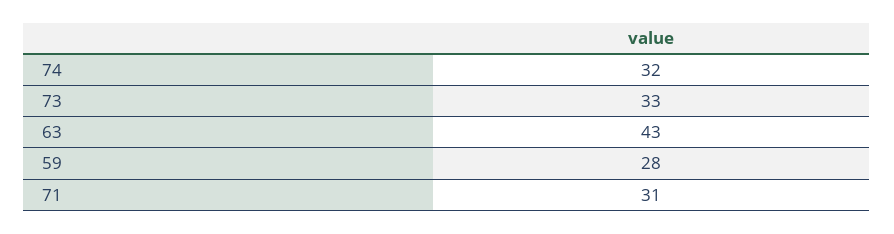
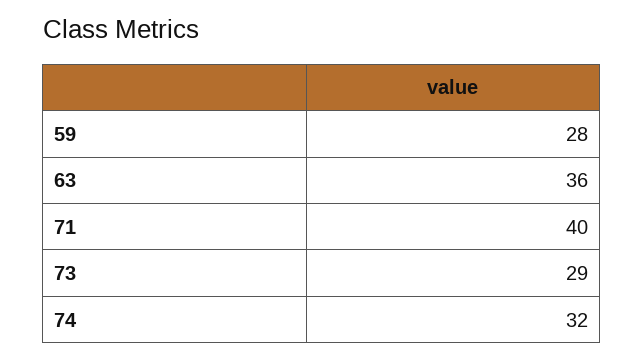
  {
    "74": 32,
-   "73": 33,
+   "73": 29,
-   "63": 43,
+   "63": 36,
    "59": 28,
-   "71": 31
+   "71": 40
  }

